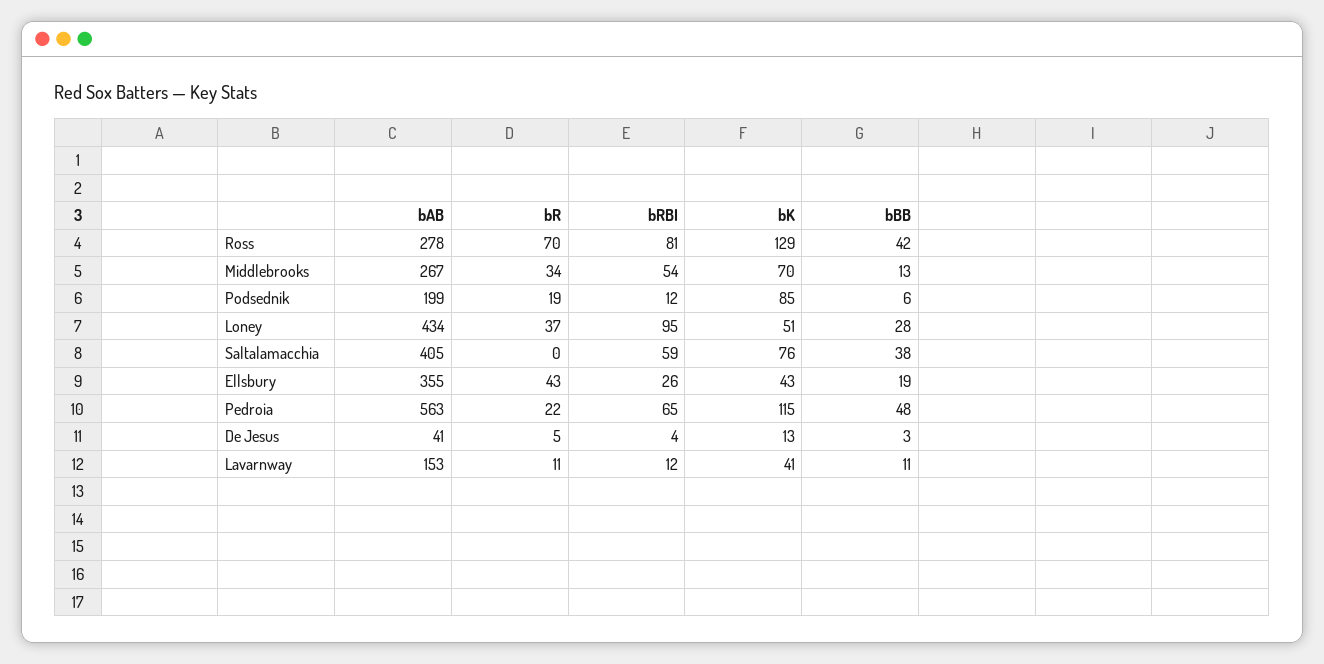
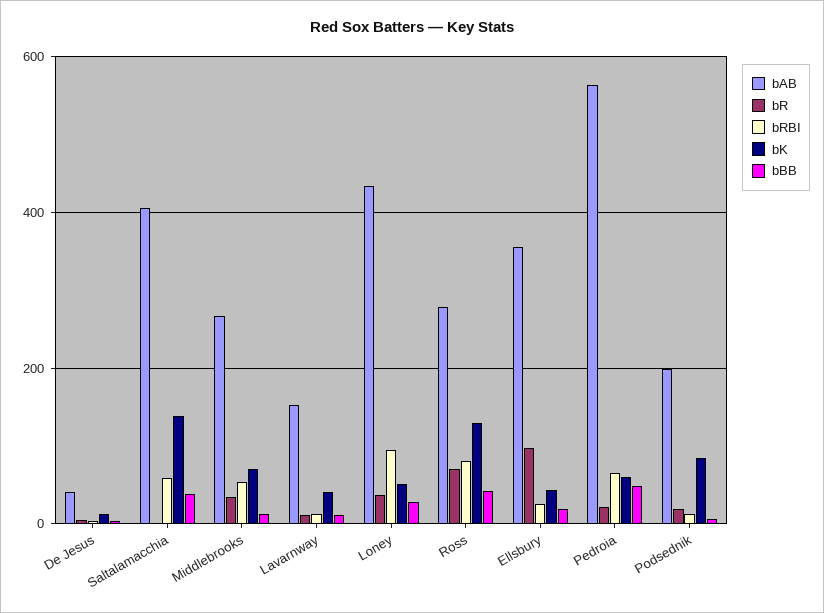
  {
    "bAB": {
      "Ross": 278,
      "Middlebrooks": 267,
      "Podsednik": 199,
      "Loney": 434,
      "Saltalamacchia": 405,
      "Ellsbury": 355,
      "Pedroia": 563,
      "De Jesus": 41,
      "Lavarnway": 153
    },
    "bR": {
      "Ross": 70,
      "Middlebrooks": 34,
      "Podsednik": 19,
      "Loney": 37,
      "Saltalamacchia": 0,
-     "Ellsbury": 43,
+     "Ellsbury": 100,
      "Pedroia": 22,
      "De Jesus": 5,
      "Lavarnway": 11
    },
    "bRBI": {
      "Ross": 81,
      "Middlebrooks": 54,
      "Podsednik": 12,
      "Loney": 95,
      "Saltalamacchia": 59,
      "Ellsbury": 26,
      "Pedroia": 65,
      "De Jesus": 4,
      "Lavarnway": 12
    },
    "bK": {
      "Ross": 129,
      "Middlebrooks": 70,
      "Podsednik": 85,
      "Loney": 51,
-     "Saltalamacchia": 76,
+     "Saltalamacchia": 140,
      "Ellsbury": 43,
-     "Pedroia": 115,
+     "Pedroia": 60,
      "De Jesus": 13,
      "Lavarnway": 41
    },
    "bBB": {
      "Ross": 42,
      "Middlebrooks": 13,
      "Podsednik": 6,
      "Loney": 28,
      "Saltalamacchia": 38,
      "Ellsbury": 19,
      "Pedroia": 48,
      "De Jesus": 3,
      "Lavarnway": 11
    }
  }

